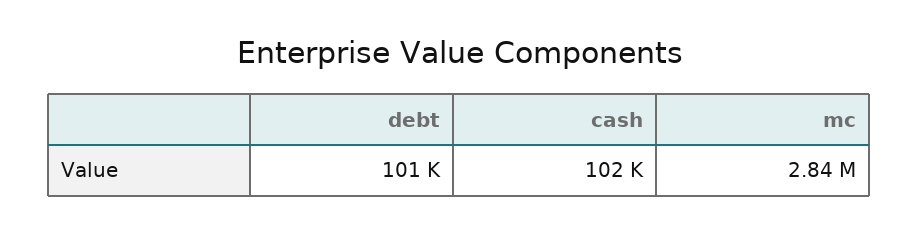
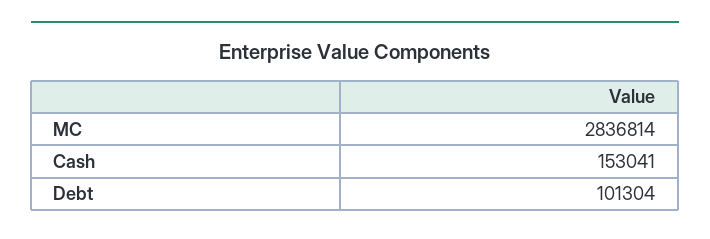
  {
    "debt": 101304,
-   "cash": 102000,
+   "cash": 153041,
    "mc": 2836814
  }

